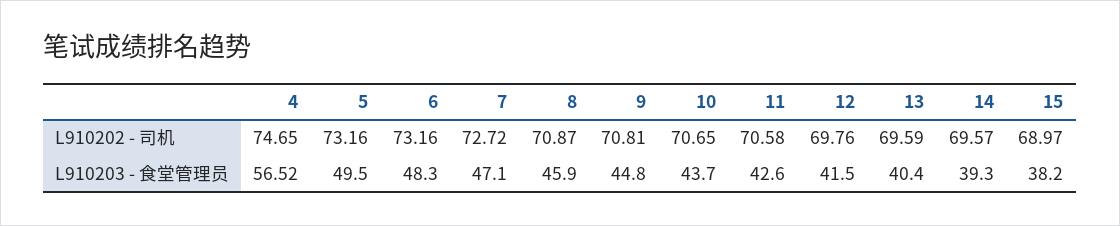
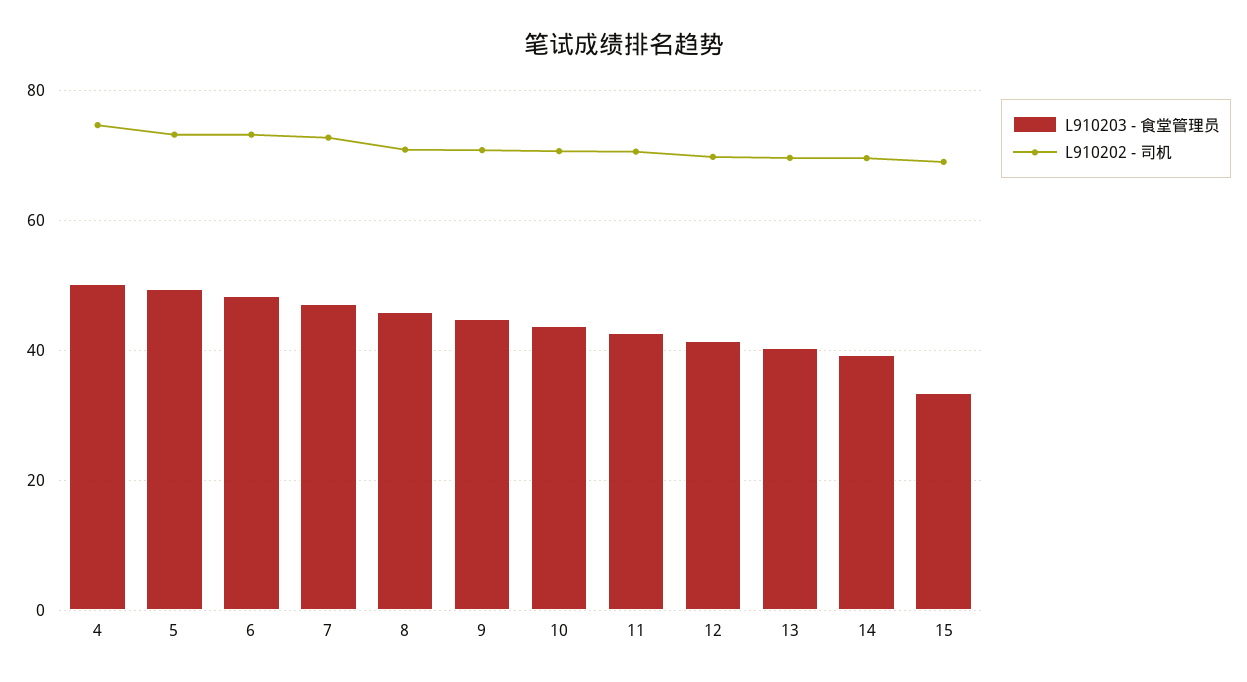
  {
    "L910202 - 司机": {
      "4": 74.65,
      "5": 73.16,
      "6": 73.16,
      "7": 72.72,
      "8": 70.87,
      "9": 70.81,
      "10": 70.65,
      "11": 70.58,
      "12": 69.76,
      "13": 69.59,
      "14": 69.57,
      "15": 68.97
    },
    "L910203 - 食堂管理员": {
-     "4": 56.52,
+     "4": 50,
      "5": 49.5,
      "6": 48.3,
      "7": 47.1,
      "8": 45.9,
      "9": 44.8,
      "10": 43.7,
      "11": 42.6,
      "12": 41.5,
      "13": 40.4,
      "14": 39.3,
-     "15": 38.2
+     "15": 34
    }
  }

